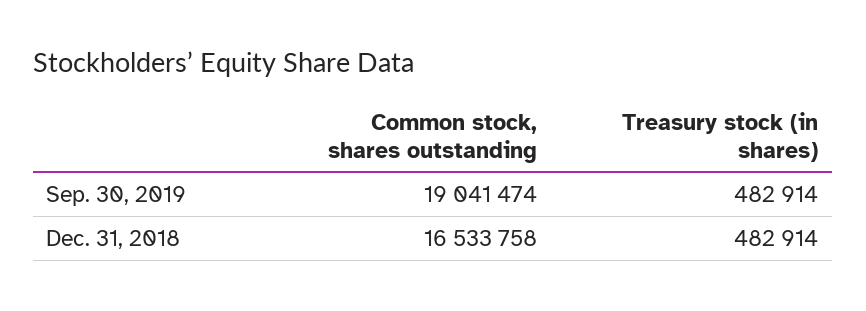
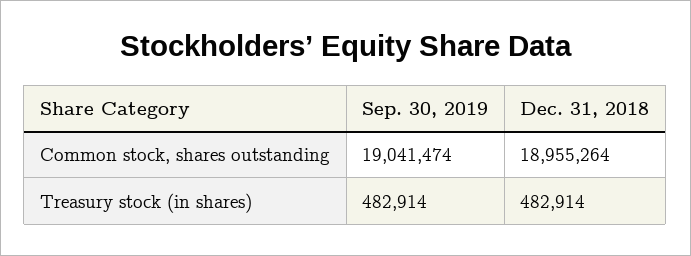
  {
    "Common stock, shares outstanding": {
      "Sep. 30, 2019": 19041474,
-     "Dec. 31, 2018": 16533758
+     "Dec. 31, 2018": 18955264
    },
    "Treasury stock (in shares)": {
      "Sep. 30, 2019": 482914,
      "Dec. 31, 2018": 482914
    }
  }

